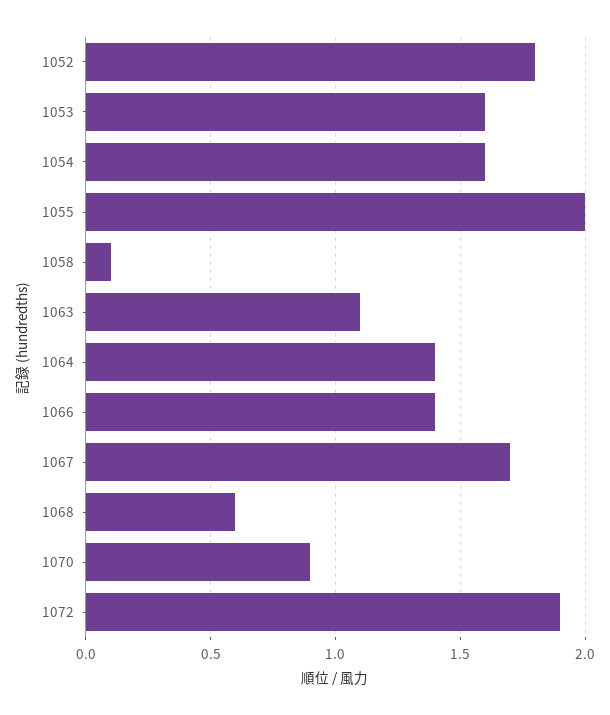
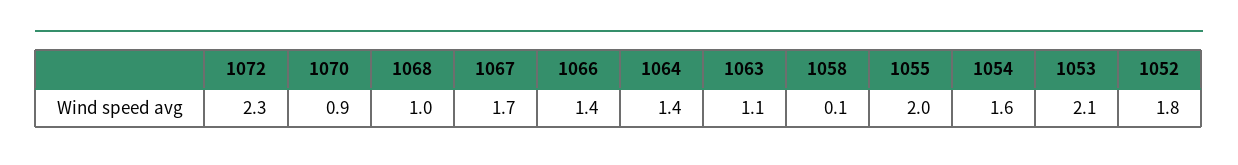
  {
    "1052": 1.8,
-   "1053": 1.6,
+   "1053": 2.1,
    "1054": 1.6,
    "1055": 2,
    "1058": 0.1,
    "1063": 1.1,
    "1064": 1.4,
    "1066": 1.4,
    "1067": 1.7,
-   "1068": 0.6,
+   "1068": 1,
    "1070": 0.9,
-   "1072": 1.9
+   "1072": 2.3
  }

